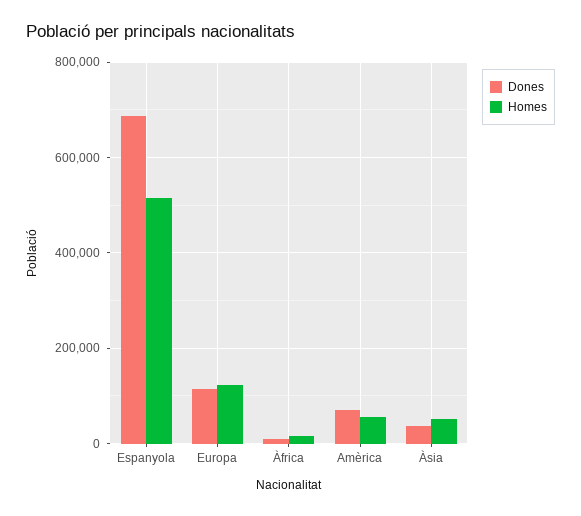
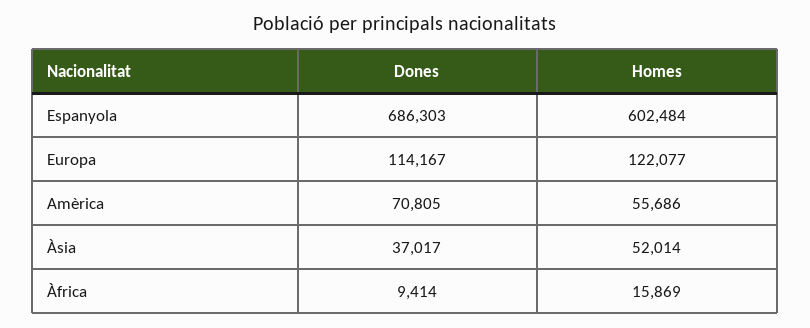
  {
    "Dones": {
      "Espanyola": 686303,
      "Europa": 114167,
      "Àfrica": 9414,
      "Amèrica": 70805,
      "Àsia": 37017
    },
    "Homes": {
-     "Espanyola": 520000,
+     "Espanyola": 602484,
      "Europa": 122077,
      "Àfrica": 15869,
      "Amèrica": 55686,
      "Àsia": 52014
    }
  }

